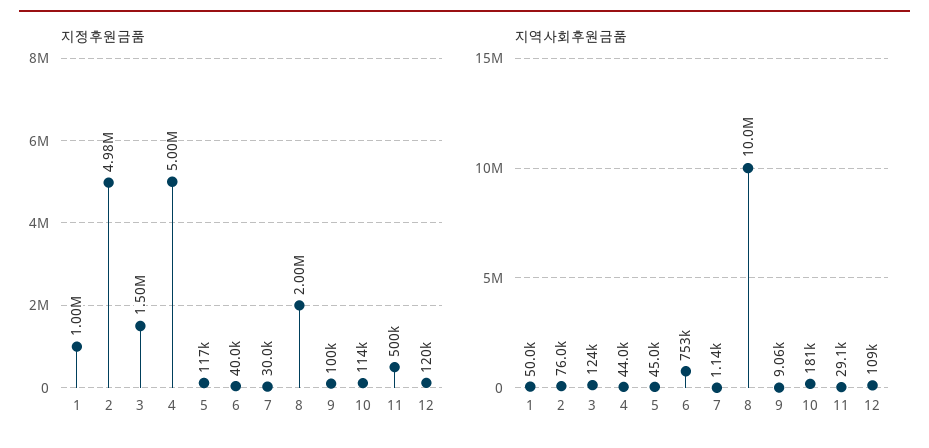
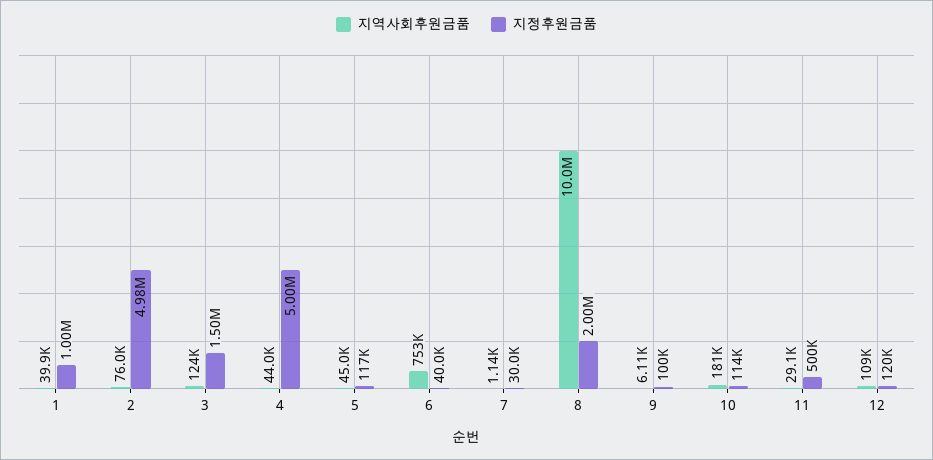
  {
    "지정후원금품": {
      "1": 1000000,
      "2": 4980000,
      "3": 1500000,
      "4": 5000000,
      "5": 117000,
      "6": 40000,
      "7": 30000,
      "8": 2000000,
      "9": 100000,
      "10": 114000,
      "11": 500000,
      "12": 120000
    },
    "지역사회후원금품": {
-     "1": 50000,
+     "1": 39900,
      "2": 76000,
      "3": 124000,
      "4": 44000,
      "5": 45000,
      "6": 753000,
      "7": 1140,
      "8": 10000000,
-     "9": 9060,
+     "9": 6110,
      "10": 181000,
      "11": 29100,
      "12": 109000
    }
  }

